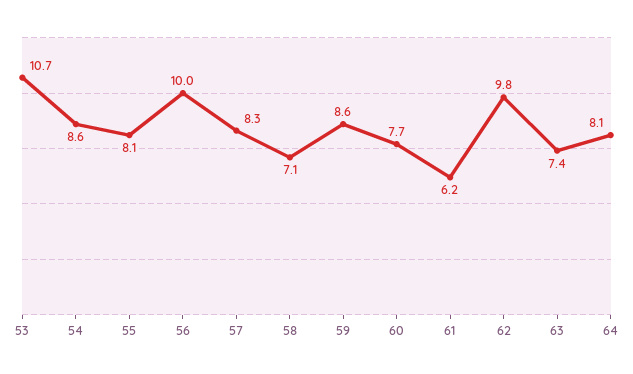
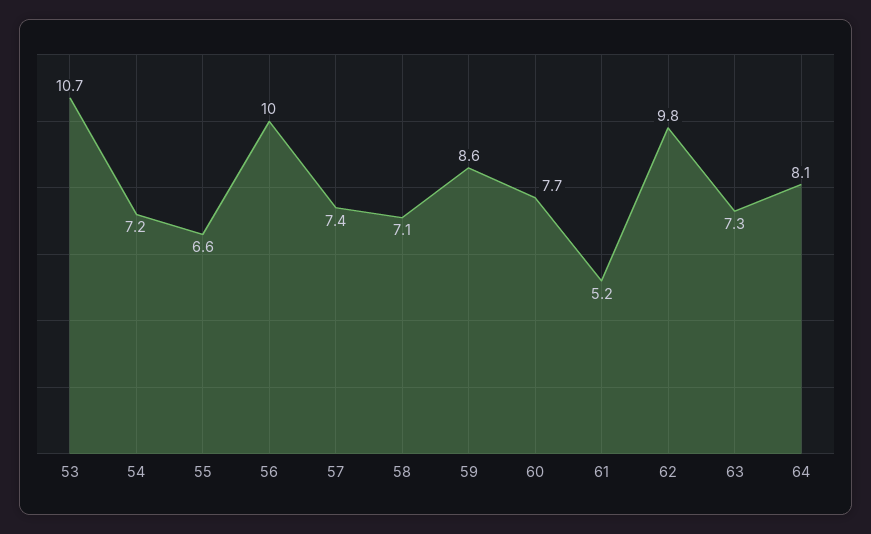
  {
    "53": 10.7,
-   "54": 8.6,
+   "54": 7.2,
-   "55": 8.1,
+   "55": 6.6,
    "56": 10,
-   "57": 8.3,
+   "57": 7.4,
    "58": 7.1,
    "59": 8.6,
    "60": 7.7,
-   "61": 6.2,
+   "61": 5.2,
    "62": 9.8,
-   "63": 7.4,
+   "63": 7.3,
    "64": 8.1
  }

